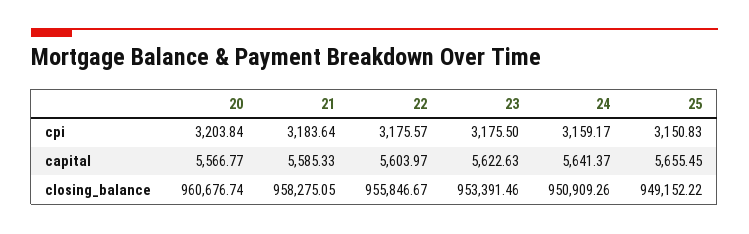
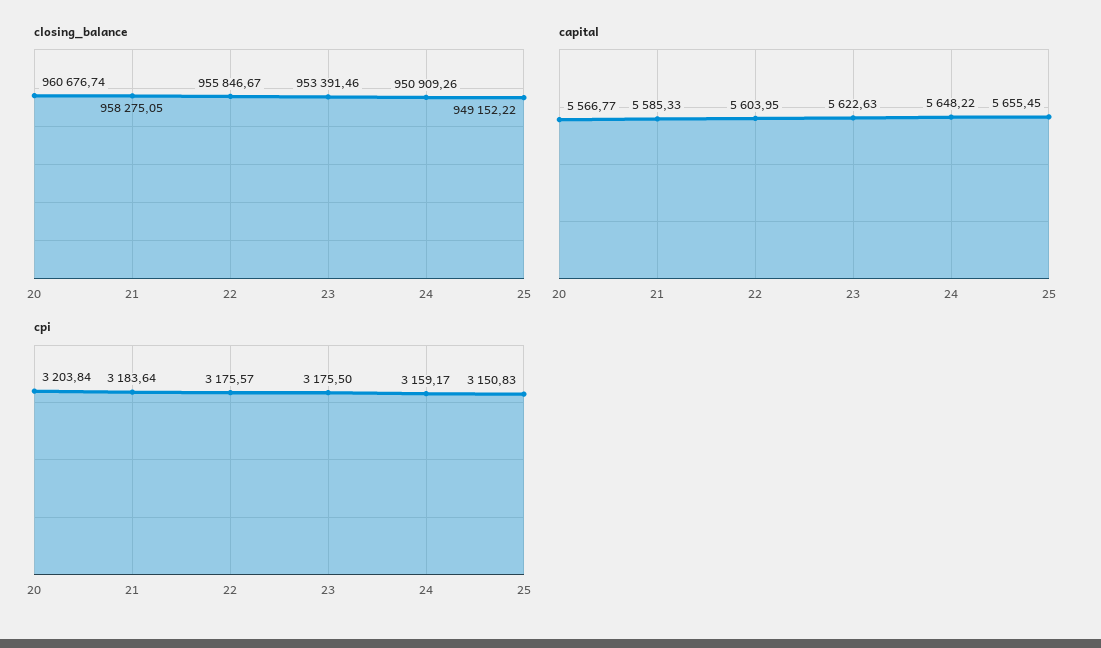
  {
    "cpi": {
      "20": 3203.84,
      "21": 3183.64,
      "22": 3175.57,
      "23": 3175.5,
      "24": 3159.17,
      "25": 3150.83
    },
    "capital": {
      "20": 5566.77,
      "21": 5585.33,
-     "22": 5603.97,
+     "22": 5603.95,
      "23": 5622.63,
-     "24": 5641.37,
+     "24": 5648.22,
      "25": 5655.45
    },
    "closing_balance": {
      "20": 960676.74,
      "21": 958275.05,
      "22": 955846.67,
      "23": 953391.46,
      "24": 950909.26,
      "25": 949152.22
    }
  }

